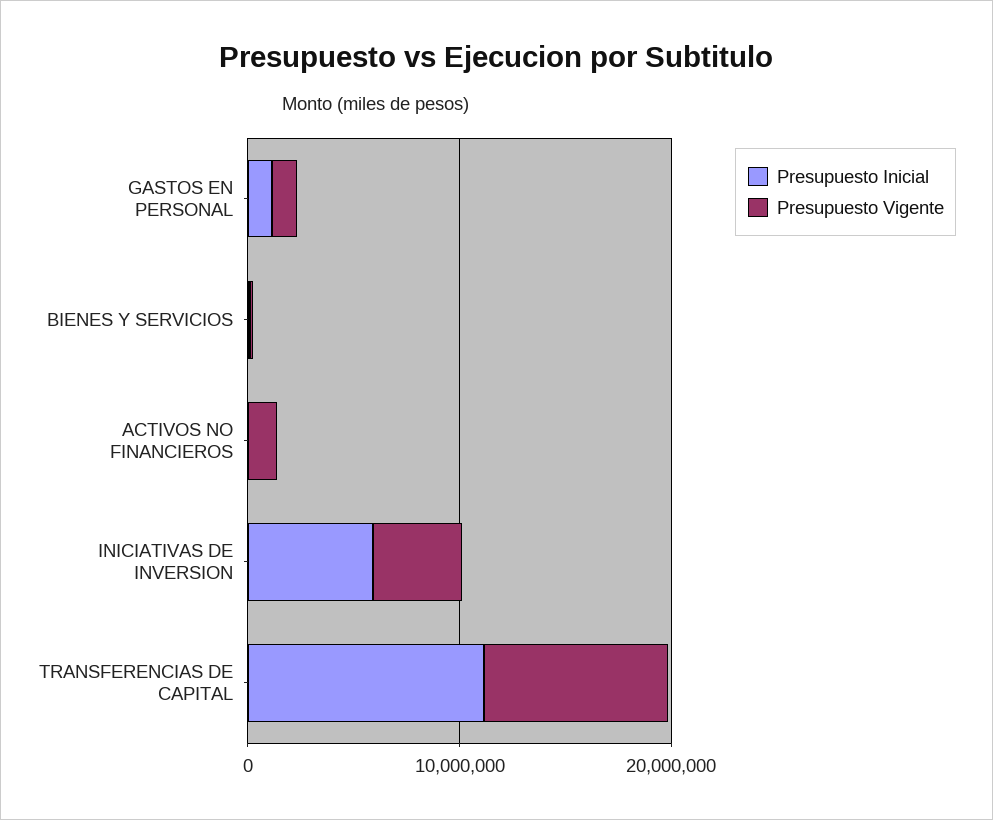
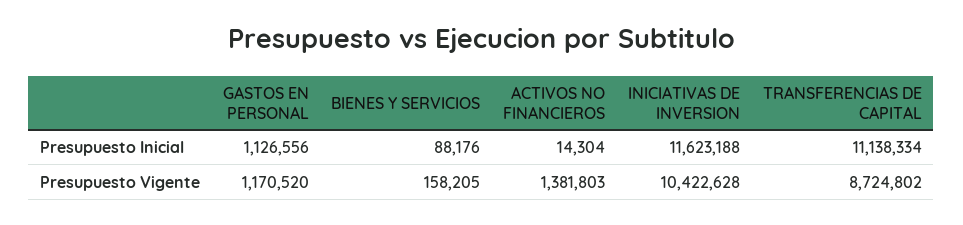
  {
    "Presupuesto Inicial": {
      "GASTOS EN PERSONAL": 1126556,
      "BIENES Y SERVICIOS": 88176,
      "ACTIVOS NO FINANCIEROS": 14304,
-     "INICIATIVAS DE INVERSION": 6000000,
+     "INICIATIVAS DE INVERSION": 11623188,
      "TRANSFERENCIAS DE CAPITAL": 11138334
    },
    "Presupuesto Vigente": {
      "GASTOS EN PERSONAL": 1170520,
      "BIENES Y SERVICIOS": 158205,
      "ACTIVOS NO FINANCIEROS": 1381803,
-     "INICIATIVAS DE INVERSION": 4000000,
+     "INICIATIVAS DE INVERSION": 10422628,
      "TRANSFERENCIAS DE CAPITAL": 8724802
    }
  }

